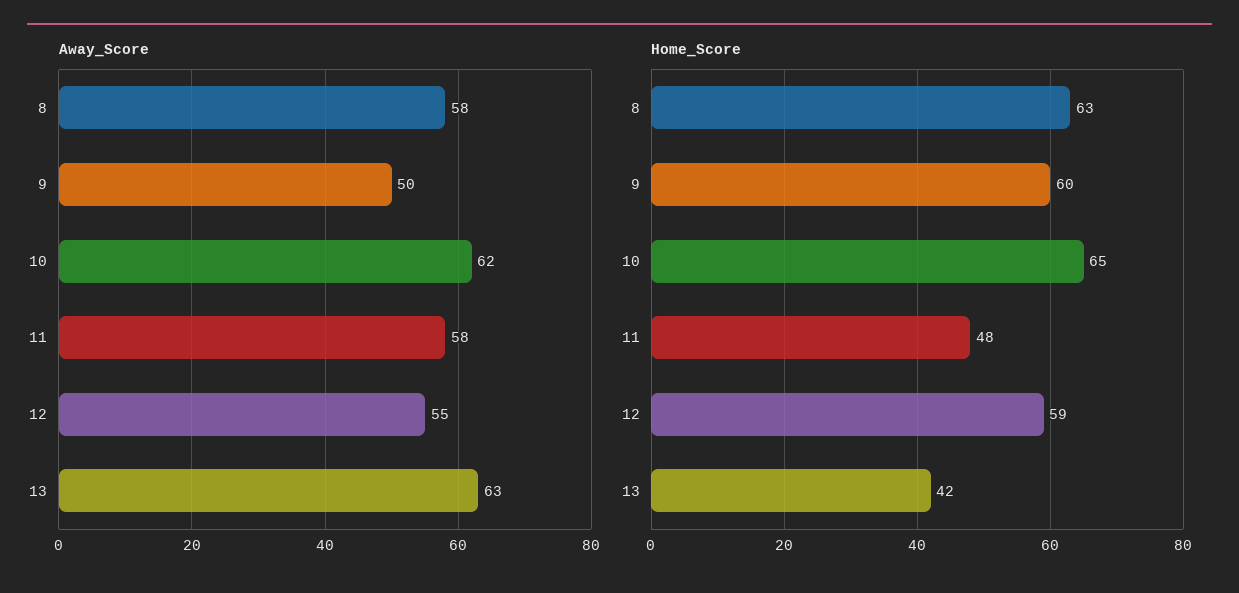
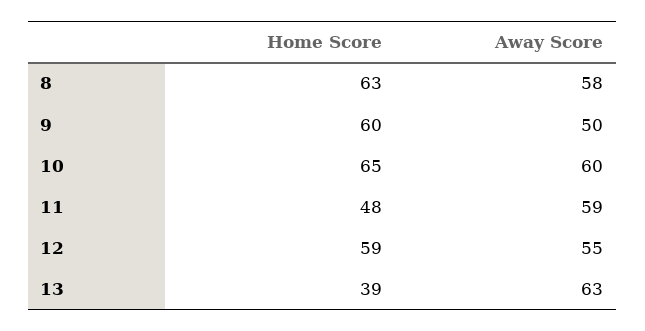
  {
    "Away_Score": {
      "8": 58,
      "9": 50,
-     "10": 62,
+     "10": 60,
-     "11": 58,
+     "11": 59,
      "12": 55,
      "13": 63
    },
    "Home_Score": {
      "8": 63,
      "9": 60,
      "10": 65,
      "11": 48,
      "12": 59,
-     "13": 42
+     "13": 39
    }
  }

